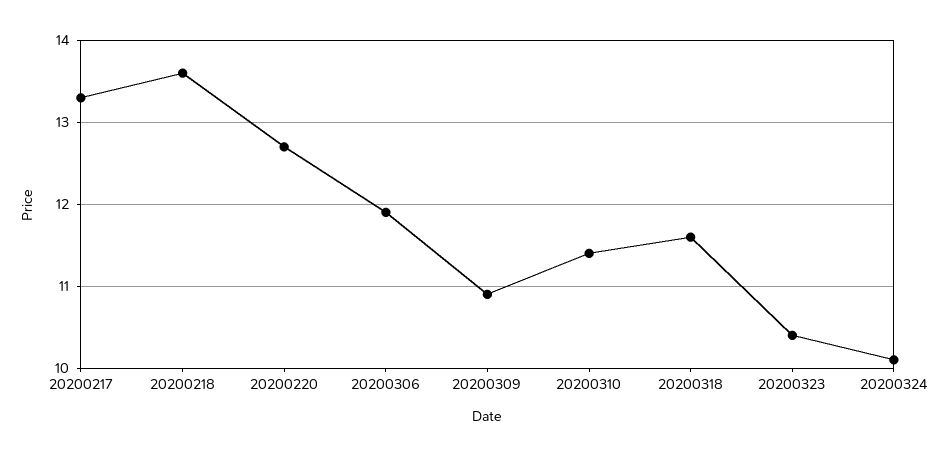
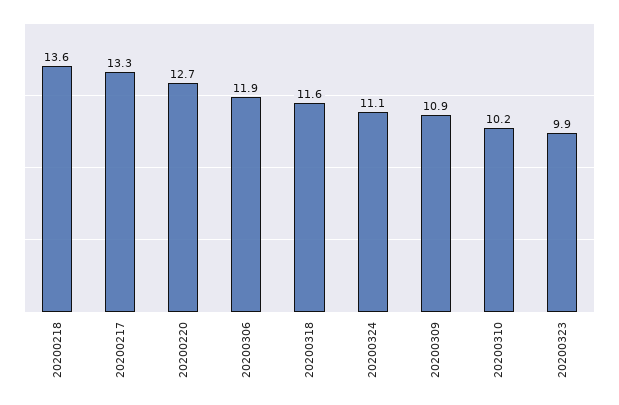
  {
    "20200217": 13.3,
    "20200218": 13.6,
    "20200220": 12.7,
    "20200306": 11.9,
    "20200309": 10.9,
-   "20200310": 11.4,
+   "20200310": 10.2,
    "20200318": 11.6,
-   "20200323": 10.4,
+   "20200323": 9.9,
-   "20200324": 10.1
+   "20200324": 11.1
  }

